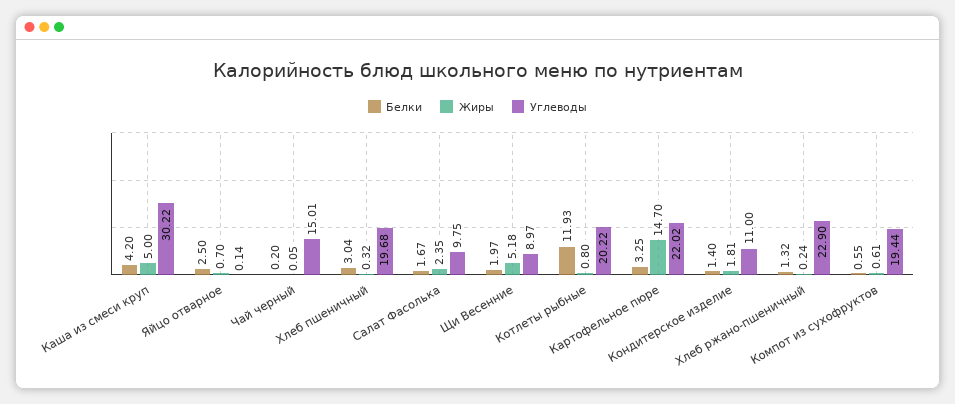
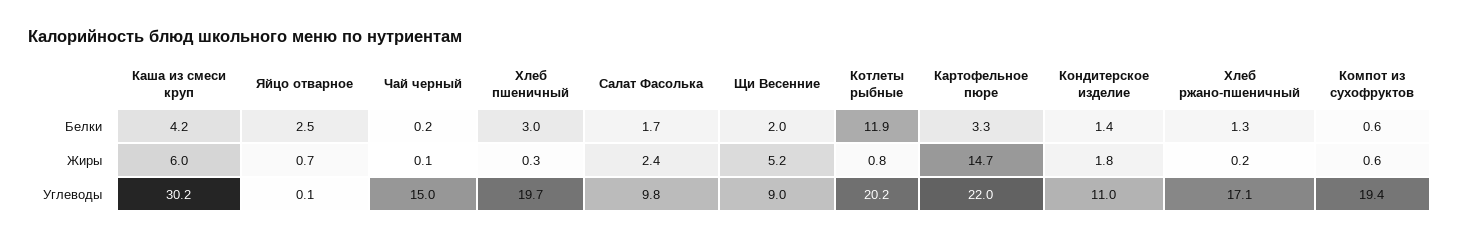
  {
    "Белки": {
      "Каша из смеси круп": 4.2,
      "Яйцо отварное": 2.5,
      "Чай черный": 0.2,
      "Хлеб пшеничный": 3.04,
      "Салат Фасолька": 1.67,
      "Щи Весенние": 1.97,
      "Котлеты рыбные": 11.93,
      "Картофельное пюре": 3.25,
      "Кондитерское изделие": 1.4,
      "Хлеб ржано-пшеничный": 1.32,
      "Компот из сухофруктов": 0.55
    },
    "Жиры": {
-     "Каша из смеси круп": 5,
+     "Каша из смеси круп": 6,
      "Яйцо отварное": 0.7,
      "Чай черный": 0.05,
      "Хлеб пшеничный": 0.32,
      "Салат Фасолька": 2.35,
      "Щи Весенние": 5.18,
      "Котлеты рыбные": 0.8,
      "Картофельное пюре": 14.7,
      "Кондитерское изделие": 1.81,
      "Хлеб ржано-пшеничный": 0.24,
      "Компот из сухофруктов": 0.61
    },
    "Углеводы": {
      "Каша из смеси круп": 30.22,
      "Яйцо отварное": 0.14,
      "Чай черный": 15.01,
      "Хлеб пшеничный": 19.68,
      "Салат Фасолька": 9.75,
      "Щи Весенние": 8.97,
      "Котлеты рыбные": 20.22,
      "Картофельное пюре": 22.02,
      "Кондитерское изделие": 11,
-     "Хлеб ржано-пшеничный": 22.9,
+     "Хлеб ржано-пшеничный": 17.1,
      "Компот из сухофруктов": 19.44
    }
  }

